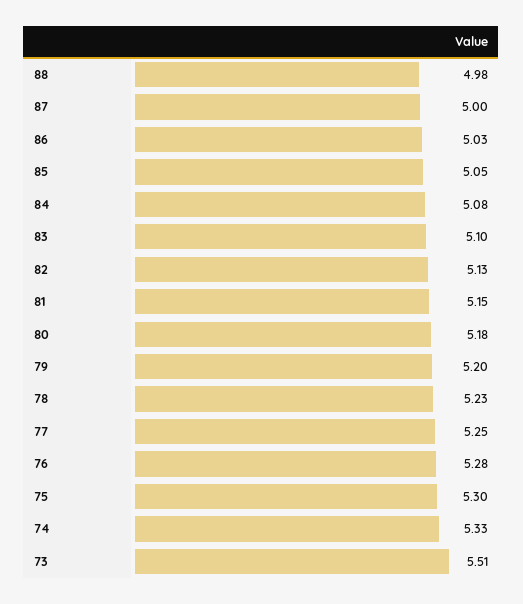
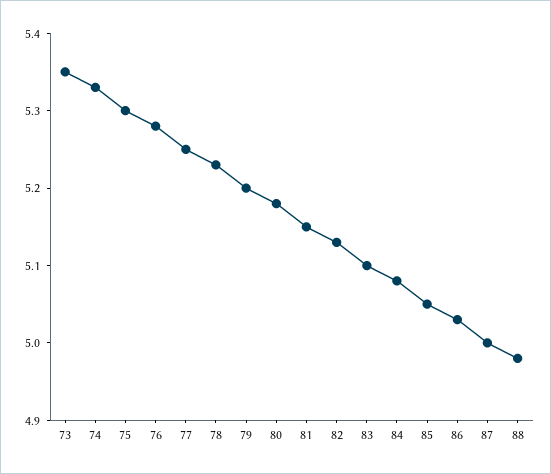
  {
    "88": 4.98,
    "87": 5,
    "86": 5.03,
    "85": 5.05,
    "84": 5.08,
    "83": 5.1,
    "82": 5.13,
    "81": 5.15,
    "80": 5.18,
    "79": 5.2,
    "78": 5.23,
    "77": 5.25,
    "76": 5.28,
    "75": 5.3,
    "74": 5.33,
-   "73": 5.51
+   "73": 5.35
  }

